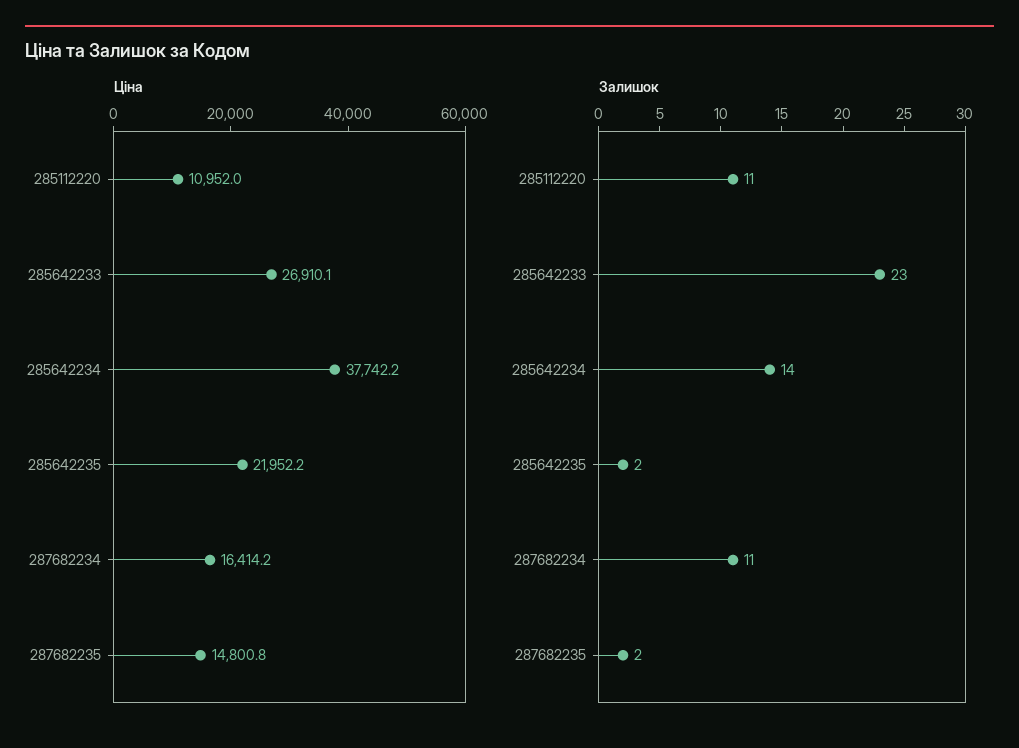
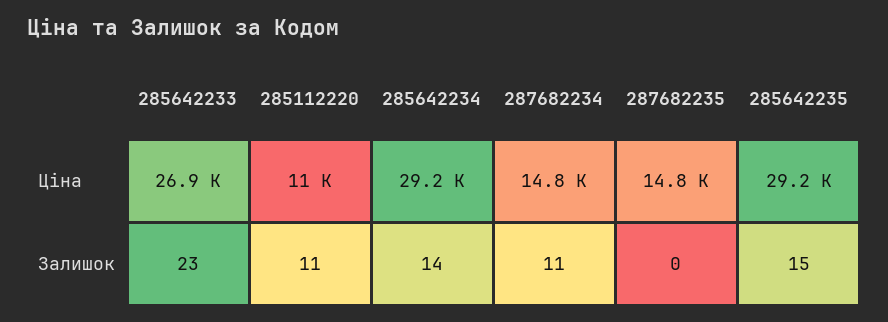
  {
    "Ціна": {
      "285112220": 10952,
      "285642233": 26910.1,
-     "285642234": 37742.2,
+     "285642234": 29200,
-     "285642235": 21952.2,
+     "285642235": 29200,
-     "287682234": 16414.2,
+     "287682234": 14800,
      "287682235": 14800.8
    },
    "Залишок": {
      "285112220": 11,
      "285642233": 23,
      "285642234": 14,
-     "285642235": 2,
+     "285642235": 15,
      "287682234": 11,
-     "287682235": 2
+     "287682235": 0
    }
  }

